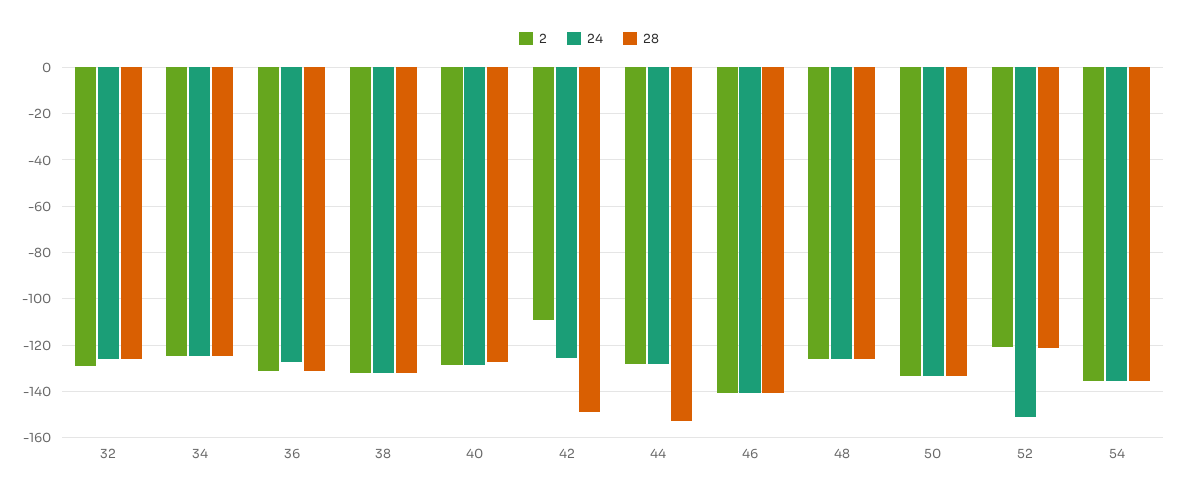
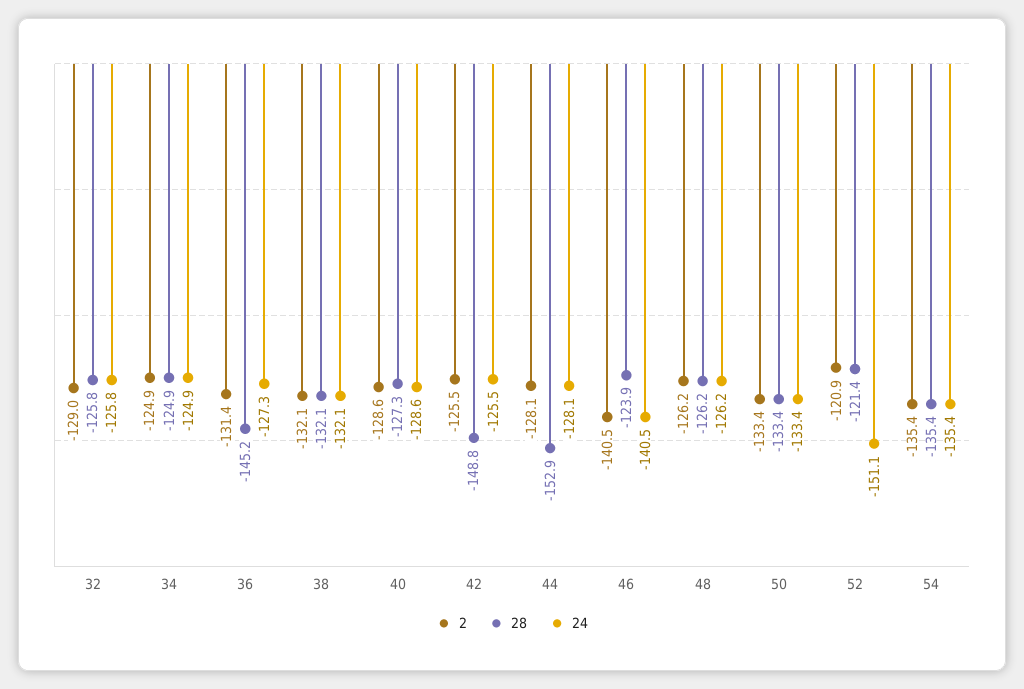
  {
    "2": {
      "32": -129,
      "34": -124.9,
      "36": -131.4,
      "38": -132.1,
      "40": -128.6,
-     "42": -110,
+     "42": -125.5,
      "44": -128.1,
      "46": -140.5,
      "48": -126.2,
      "50": -133.4,
      "52": -120.9,
      "54": -135.4
    },
    "24": {
      "32": -125.8,
      "34": -124.9,
      "36": -127.3,
      "38": -132.1,
      "40": -128.6,
      "42": -125.5,
      "44": -128.1,
      "46": -140.5,
      "48": -126.2,
      "50": -133.4,
      "52": -151.1,
      "54": -135.4
    },
    "28": {
      "32": -125.8,
      "34": -124.9,
-     "36": -130,
+     "36": -145.2,
      "38": -132.1,
      "40": -127.3,
      "42": -148.8,
      "44": -152.9,
-     "46": -140,
+     "46": -123.9,
      "48": -126.2,
      "50": -133.4,
      "52": -121.4,
      "54": -135.4
    }
  }

